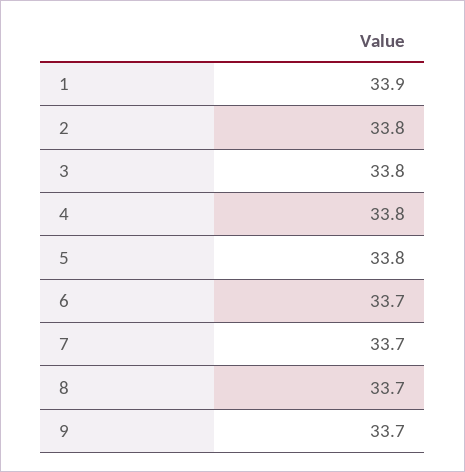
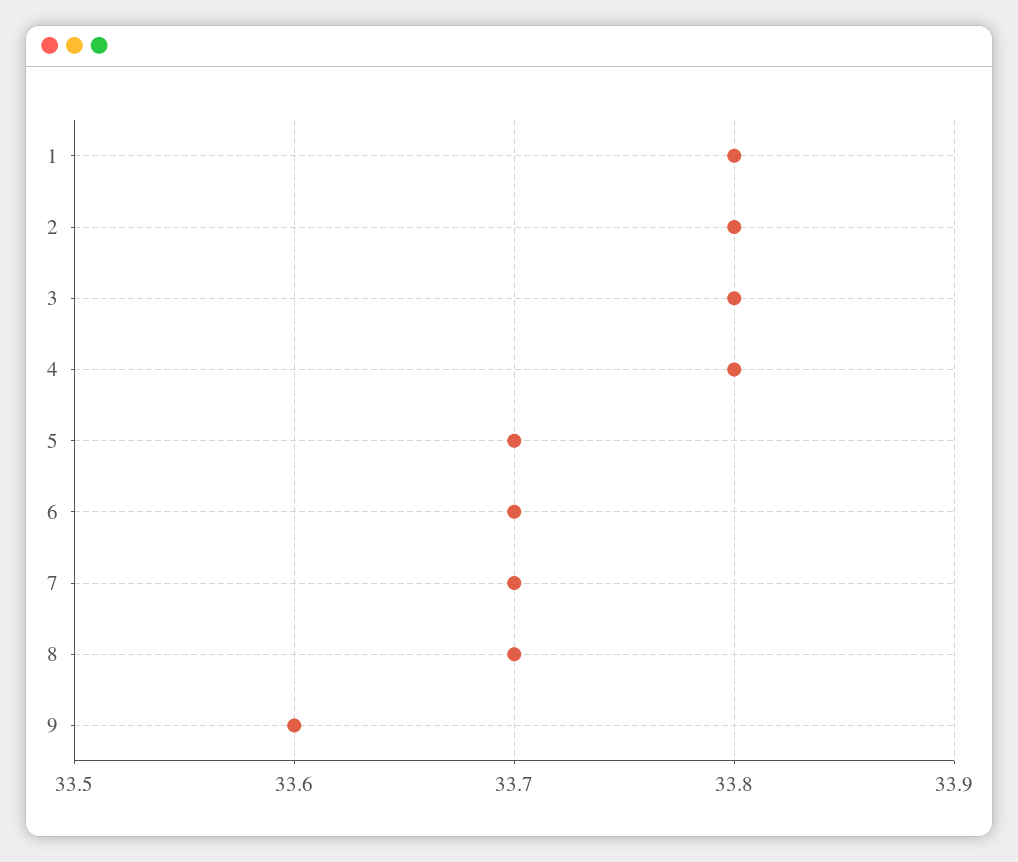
  {
-   "1": 33.9,
+   "1": 33.8,
    "2": 33.8,
    "3": 33.8,
    "4": 33.8,
-   "5": 33.8,
+   "5": 33.7,
    "6": 33.7,
    "7": 33.7,
    "8": 33.7,
-   "9": 33.7
+   "9": 33.6
  }

